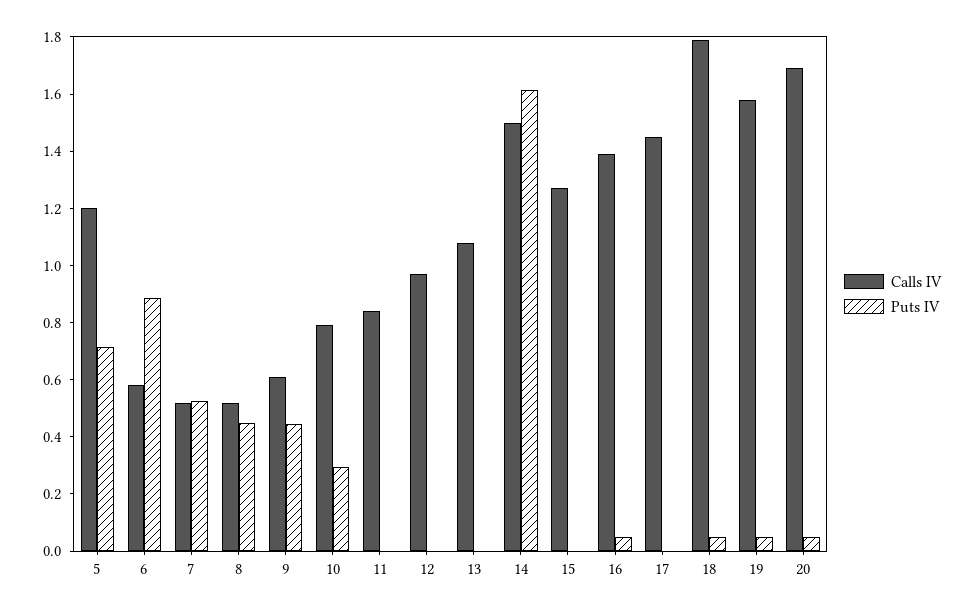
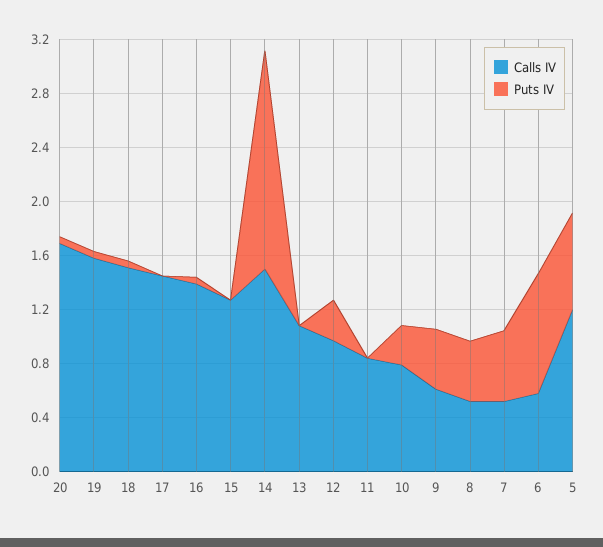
  {
    "Calls IV": {
      "5": 1.2,
      "6": 0.6,
      "7": 0.5,
      "8": 0.5,
      "9": 0.6,
      "10": 0.8,
      "11": 0.85,
      "12": 0.95,
      "13": 1.1,
      "14": 1.5,
      "15": 1.25,
      "16": 1.4,
      "17": 1.45,
-     "18": 1.8,
+     "18": 1.5,
      "19": 1.6,
      "20": 1.7
    },
    "Puts IV": {
      "5": 0.7,
      "6": 0.9,
      "7": 0.5,
      "8": 0.45,
      "9": 0.45,
      "10": 0.3,
      "11": 0,
-     "12": 0,
+     "12": 0.3,
      "13": 0,
      "14": 1.6,
      "15": 0,
      "16": 0.05,
      "17": 0,
      "18": 0.05,
      "19": 0.05,
      "20": 0.05
    }
  }

